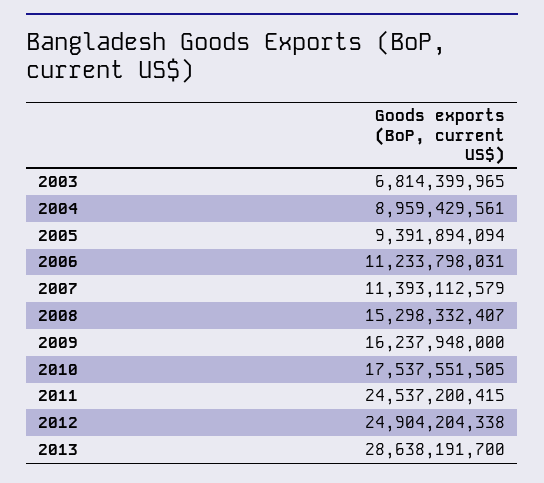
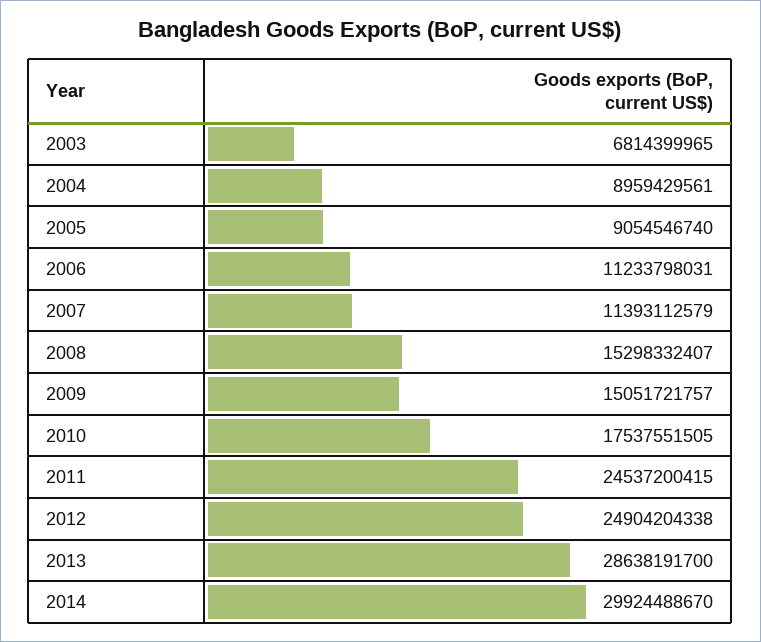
  {
    "2003": 6814399965,
    "2004": 8959429561,
-   "2005": 9391894094,
+   "2005": 9054546740,
    "2006": 11233798031,
    "2007": 11393112579,
    "2008": 15298332407,
-   "2009": 16237948000,
+   "2009": 15051721757,
    "2010": 17537551505,
    "2011": 24537200415,
    "2012": 24904204338,
-   "2013": 28638191700
+   "2013": 28638191700,
+   "2014": 29924488670
  }

